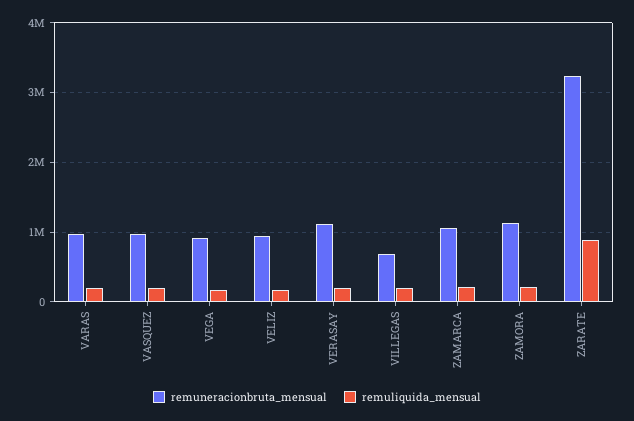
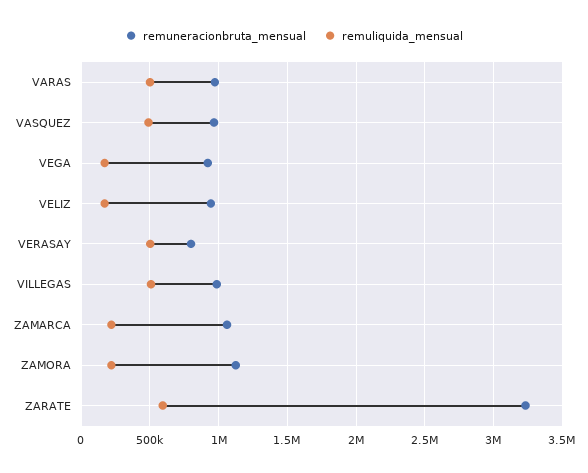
  {
    "remuneracionbruta_mensual": {
      "VARAS": 950000,
      "VASQUEZ": 950000,
      "VEGA": 900000,
      "VELIZ": 950000,
-     "VERASAY": 1100000,
+     "VERASAY": 800000,
-     "VILLEGAS": 700000,
+     "VILLEGAS": 1000000,
      "ZAMARCA": 1050000,
      "ZAMORA": 1100000,
      "ZARATE": 3250000
    },
    "remuliquida_mensual": {
-     "VARAS": 200000,
+     "VARAS": 500000,
-     "VASQUEZ": 200000,
+     "VASQUEZ": 500000,
      "VEGA": 150000,
      "VELIZ": 150000,
-     "VERASAY": 200000,
+     "VERASAY": 500000,
-     "VILLEGAS": 200000,
+     "VILLEGAS": 500000,
      "ZAMARCA": 200000,
      "ZAMORA": 200000,
-     "ZARATE": 900000
+     "ZARATE": 600000
    }
  }

